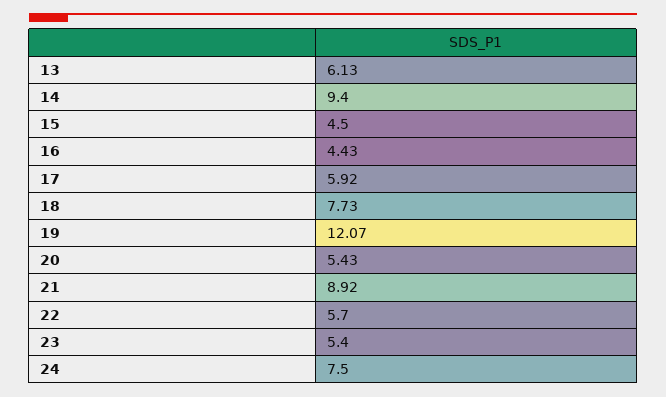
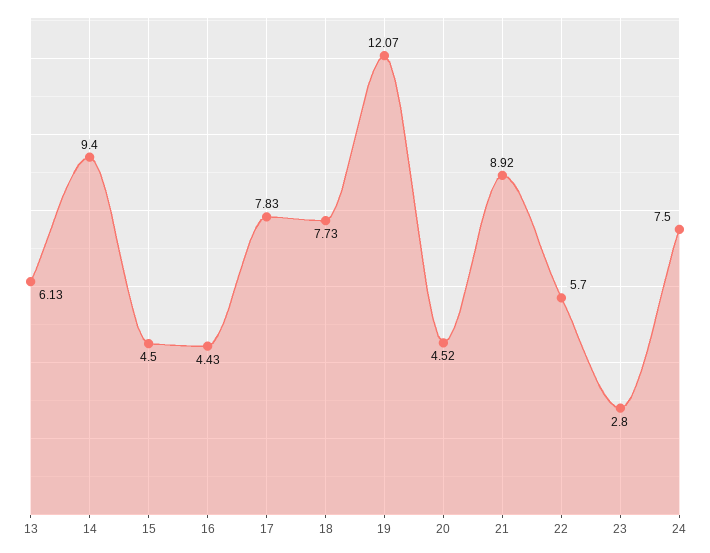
  {
    "13": 6.13,
    "14": 9.4,
    "15": 4.5,
    "16": 4.43,
-   "17": 5.92,
+   "17": 7.83,
    "18": 7.73,
    "19": 12.07,
-   "20": 5.43,
+   "20": 4.52,
    "21": 8.92,
    "22": 5.7,
-   "23": 5.4,
+   "23": 2.8,
    "24": 7.5
  }

